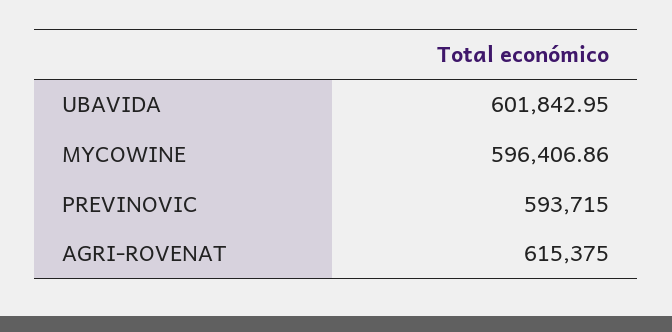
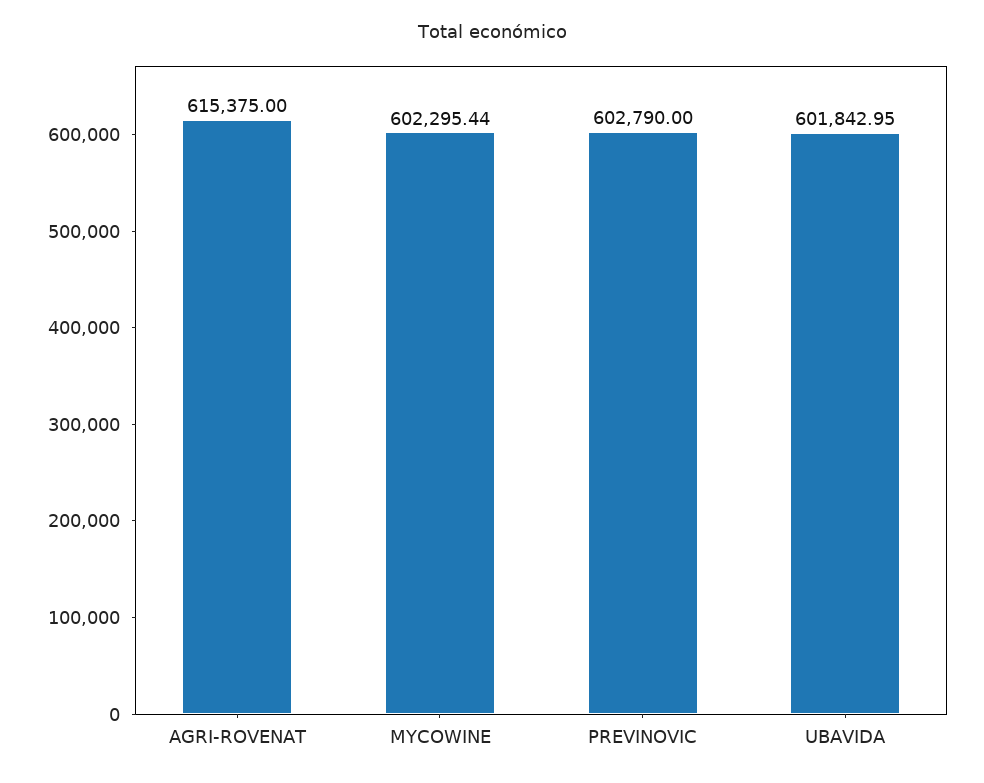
  {
    "UBAVIDA": 601842.95,
-   "MYCOWINE": 596406.86,
+   "MYCOWINE": 602295.44,
-   "PREVINOVIC": 593715,
+   "PREVINOVIC": 602790,
    "AGRI-ROVENAT": 615375
  }

